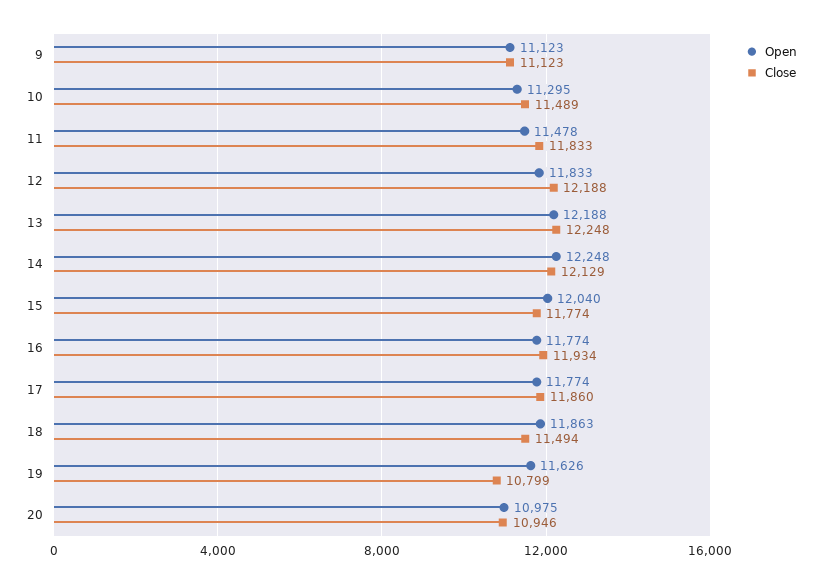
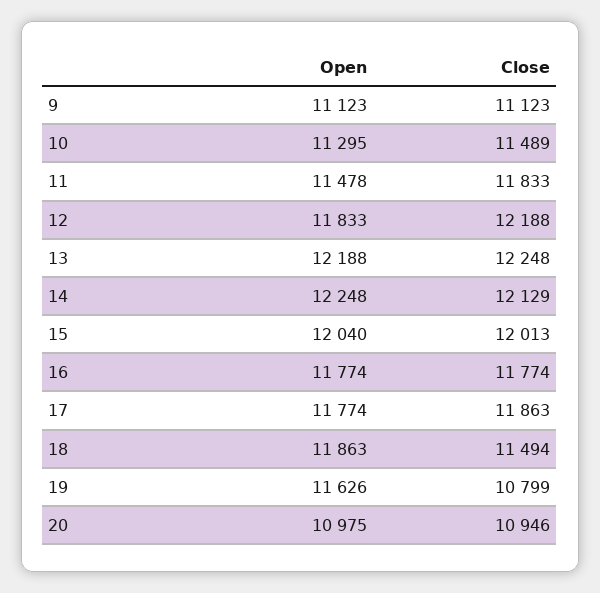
  {
    "Open": {
      "9": 11123,
      "10": 11295,
      "11": 11478,
      "12": 11833,
      "13": 12188,
      "14": 12248,
      "15": 12040,
      "16": 11774,
      "17": 11774,
      "18": 11863,
      "19": 11626,
      "20": 10975
    },
    "Close": {
      "9": 11123,
      "10": 11489,
      "11": 11833,
      "12": 12188,
      "13": 12248,
      "14": 12129,
-     "15": 11774,
+     "15": 12013,
-     "16": 11934,
+     "16": 11774,
-     "17": 11860,
+     "17": 11863,
      "18": 11494,
      "19": 10799,
      "20": 10946
    }
  }

